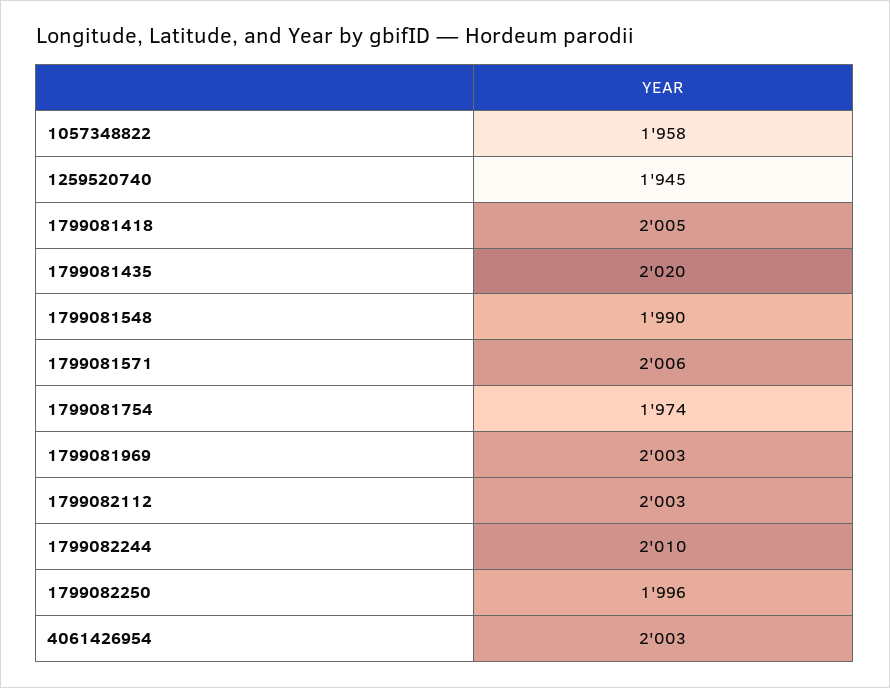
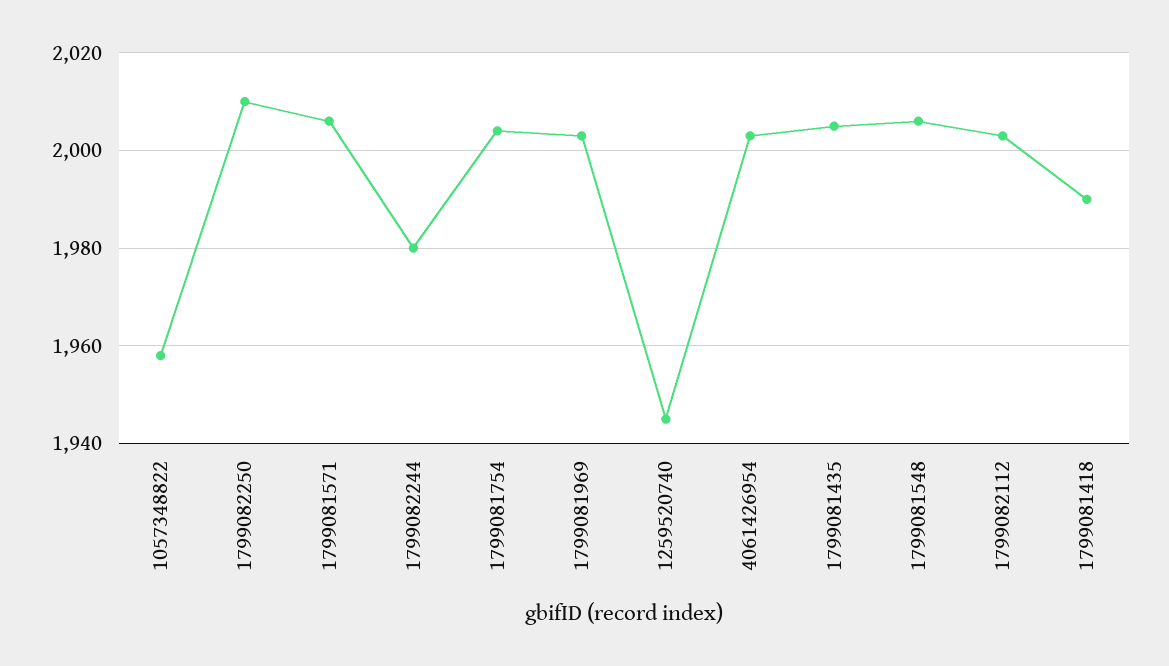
  {
    "1057348822": 1958,
    "1259520740": 1945,
-   "1799081418": 2005,
+   "1799081418": 1990,
-   "1799081435": 2020,
+   "1799081435": 2005,
-   "1799081548": 1990,
+   "1799081548": 2005,
    "1799081571": 2006,
-   "1799081754": 1974,
+   "1799081754": 2005,
    "1799081969": 2003,
    "1799082112": 2003,
-   "1799082244": 2010,
+   "1799082244": 1980,
-   "1799082250": 1996,
+   "1799082250": 2010,
    "4061426954": 2003
  }

